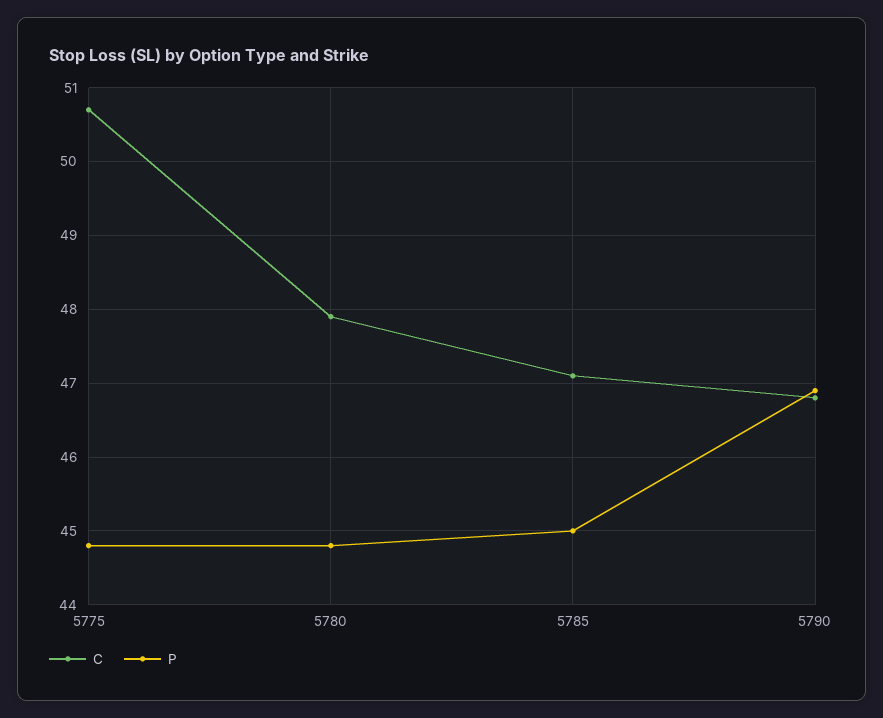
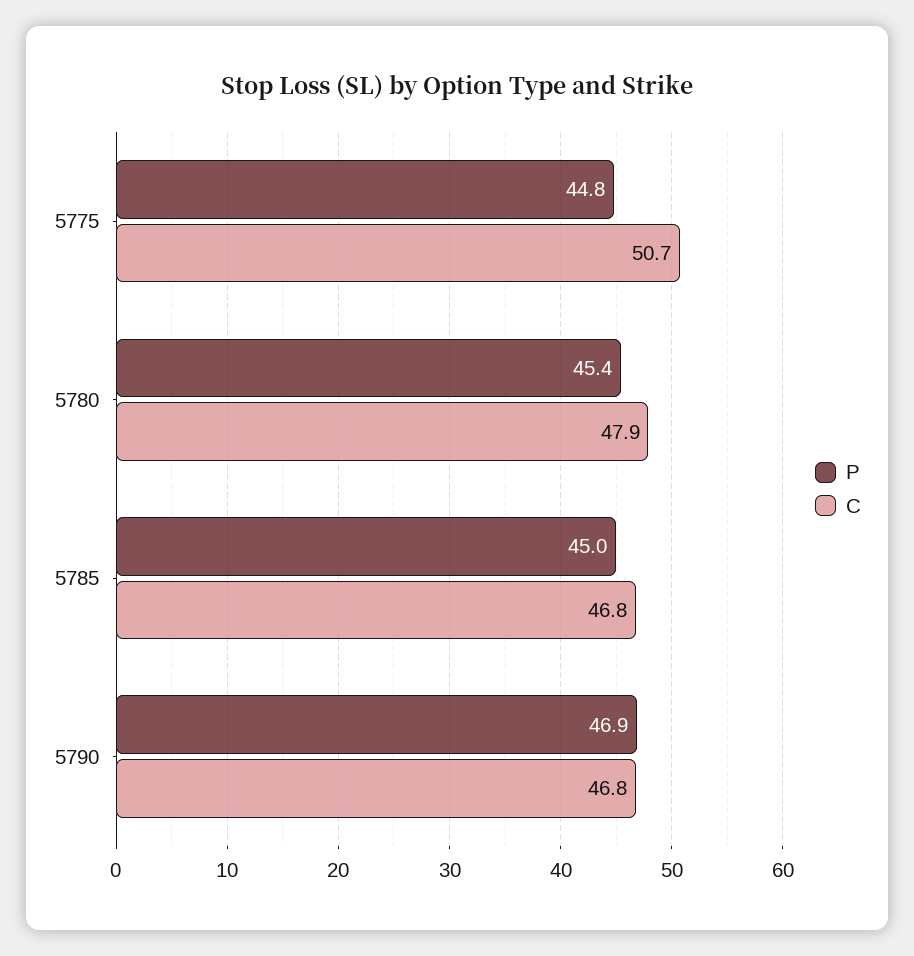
  {
    "C": {
      "5775": 50.7,
      "5780": 47.9,
-     "5785": 47.1,
+     "5785": 46.8,
      "5790": 46.8
    },
    "P": {
      "5775": 44.8,
-     "5780": 44.8,
+     "5780": 45.4,
      "5785": 45,
      "5790": 46.9
    }
  }

